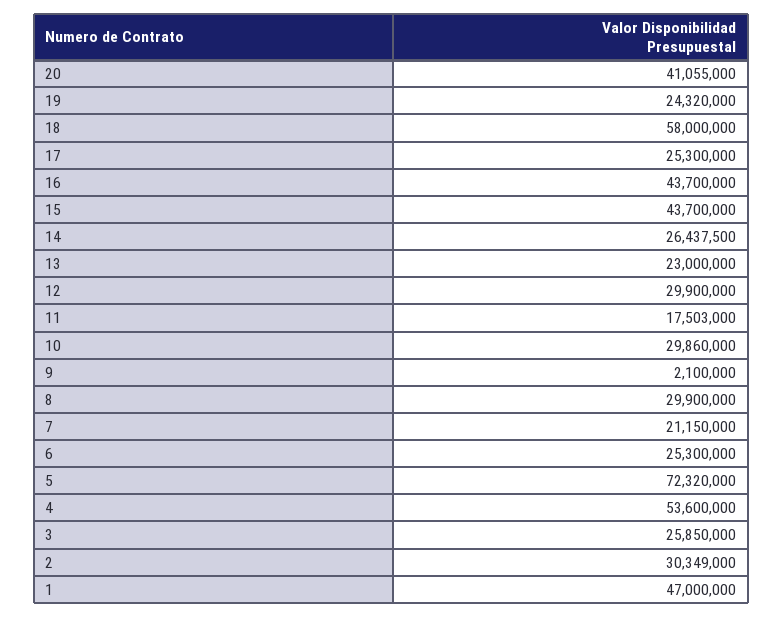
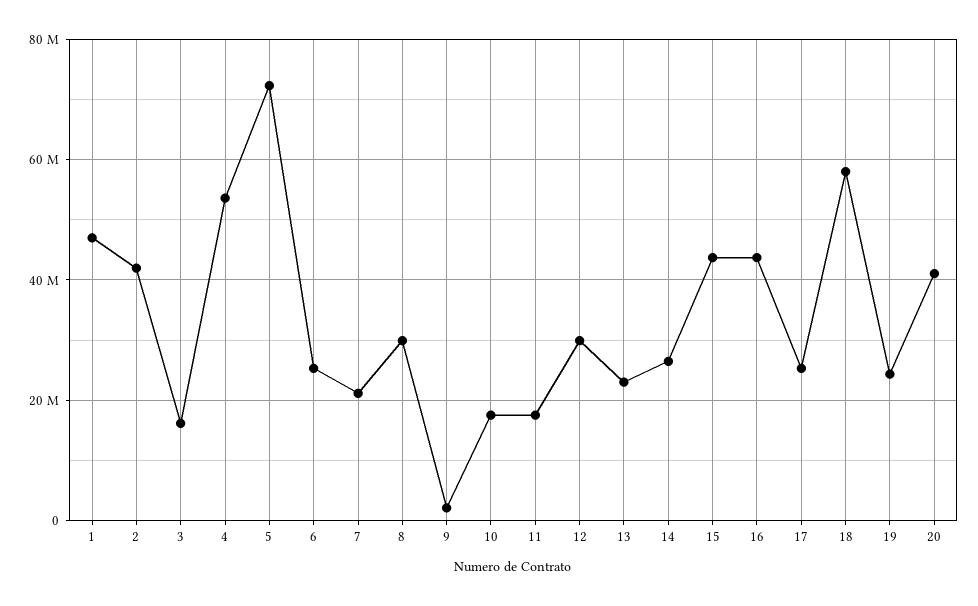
  {
    "20": 41055000,
    "19": 24320000,
    "18": 58000000,
    "17": 25300000,
    "16": 43700000,
    "15": 43700000,
    "14": 26437500,
    "13": 23000000,
    "12": 29900000,
    "11": 17503000,
-   "10": 29860000,
+   "10": 18000000,
    "9": 2100000,
    "8": 29900000,
    "7": 21150000,
    "6": 25300000,
    "5": 72320000,
    "4": 53600000,
-   "3": 25850000,
+   "3": 16000000,
-   "2": 30349000,
+   "2": 42000000,
    "1": 47000000
  }

